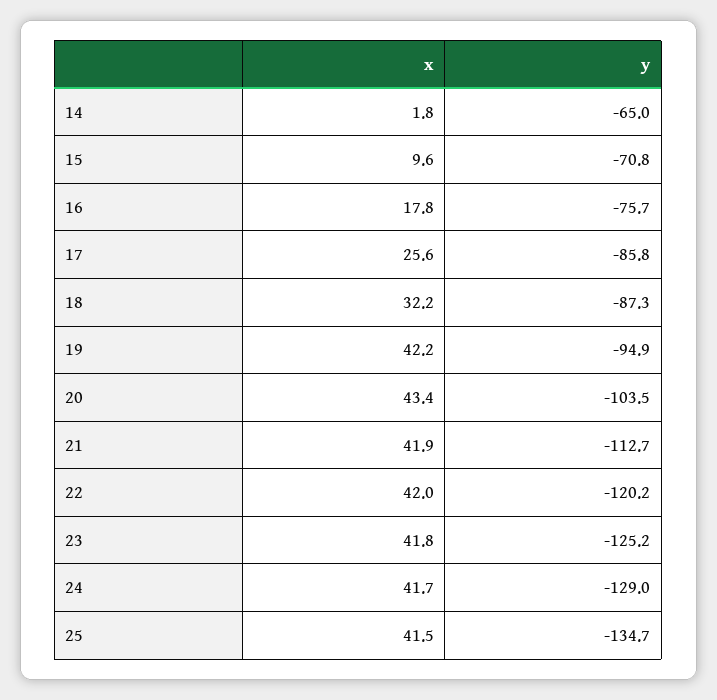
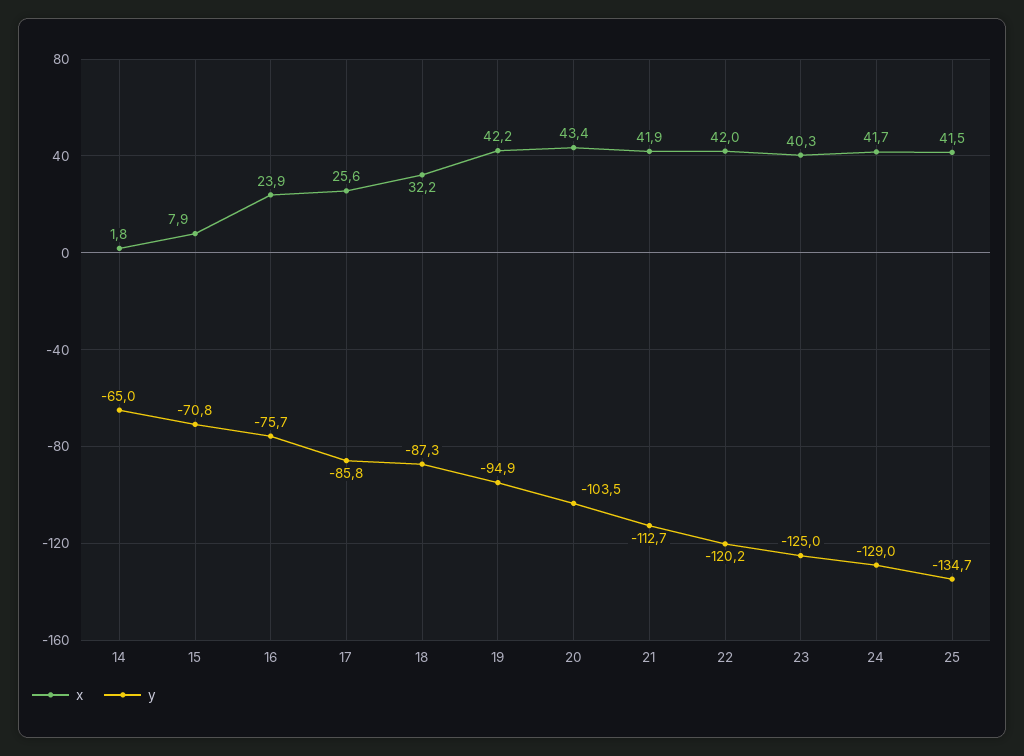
  {
    "x": {
      "14": 1.8,
-     "15": 9.6,
+     "15": 7.9,
-     "16": 17.8,
+     "16": 23.9,
      "17": 25.6,
      "18": 32.2,
      "19": 42.2,
      "20": 43.4,
      "21": 41.9,
      "22": 42,
-     "23": 41.8,
+     "23": 40.3,
      "24": 41.7,
      "25": 41.5
    },
    "y": {
      "14": -65,
      "15": -70.8,
      "16": -75.7,
      "17": -85.8,
      "18": -87.3,
      "19": -94.9,
      "20": -103.5,
      "21": -112.7,
      "22": -120.2,
-     "23": -125.2,
+     "23": -125,
      "24": -129,
      "25": -134.7
    }
  }

